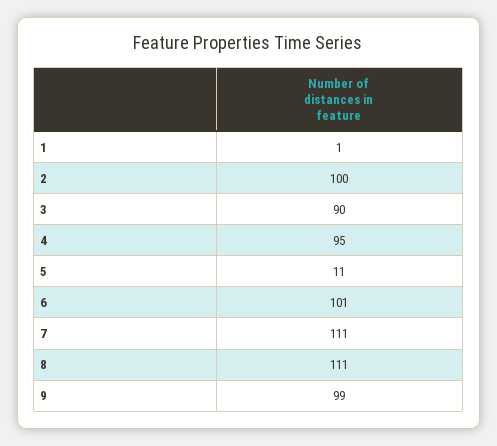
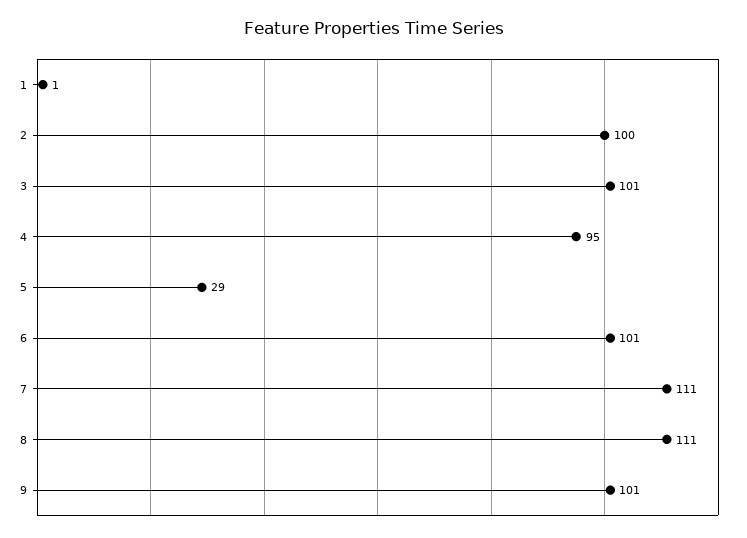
  {
    "1": 1,
    "2": 100,
-   "3": 90,
+   "3": 101,
    "4": 95,
-   "5": 11,
+   "5": 29,
    "6": 101,
    "7": 111,
    "8": 111,
-   "9": 99
+   "9": 101
  }

